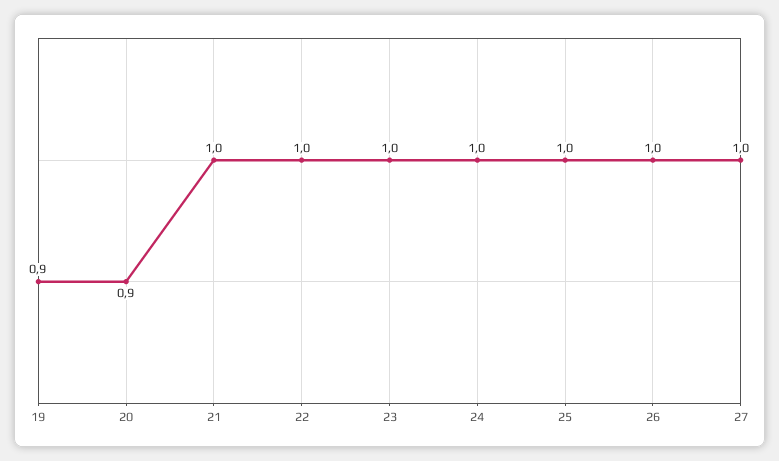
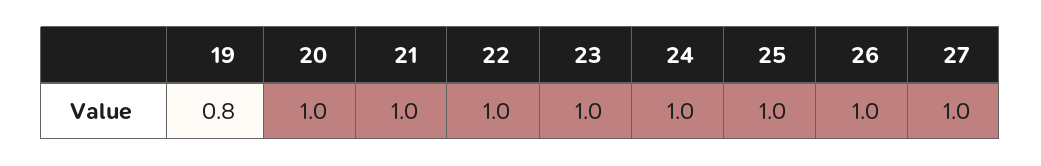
  {
-   "19": 0.9,
+   "19": 0.8,
-   "20": 0.9,
+   "20": 1,
    "21": 1,
    "22": 1,
    "23": 1,
    "24": 1,
    "25": 1,
    "26": 1,
    "27": 1
  }

